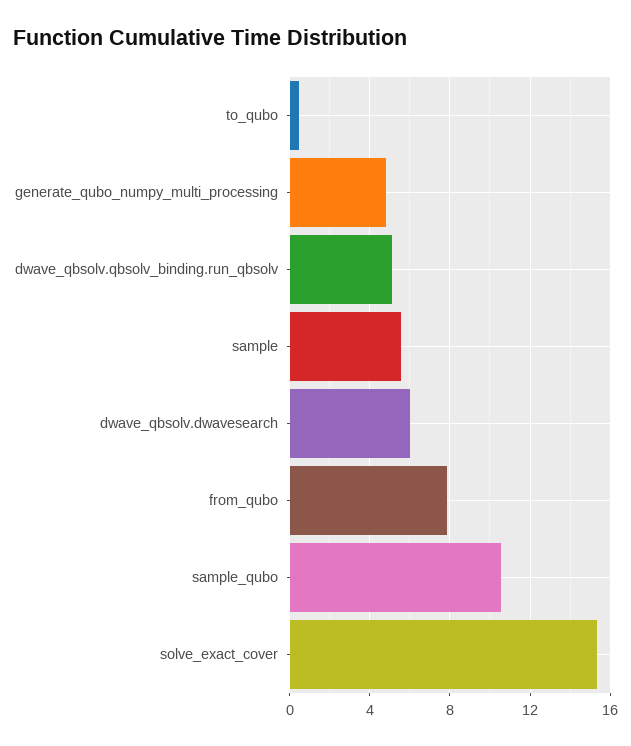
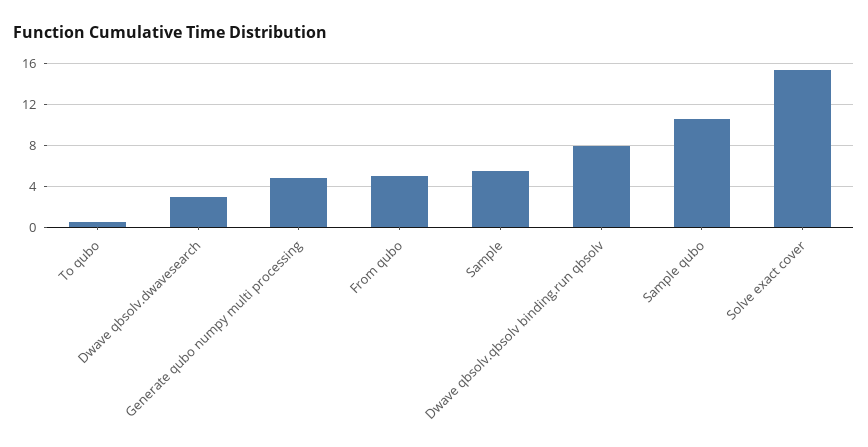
  {
    "to_qubo": 0.5,
    "generate_qubo_numpy_multi_processing": 5,
-   "dwave_qbsolv.qbsolv_binding.run_qbsolv": 5,
+   "dwave_qbsolv.qbsolv_binding.run_qbsolv": 8,
    "sample": 5.5,
-   "dwave_qbsolv.dwavesearch": 6,
+   "dwave_qbsolv.dwavesearch": 3,
-   "from_qubo": 8,
+   "from_qubo": 5,
    "sample_qubo": 10.5,
    "solve_exact_cover": 15.5
  }

